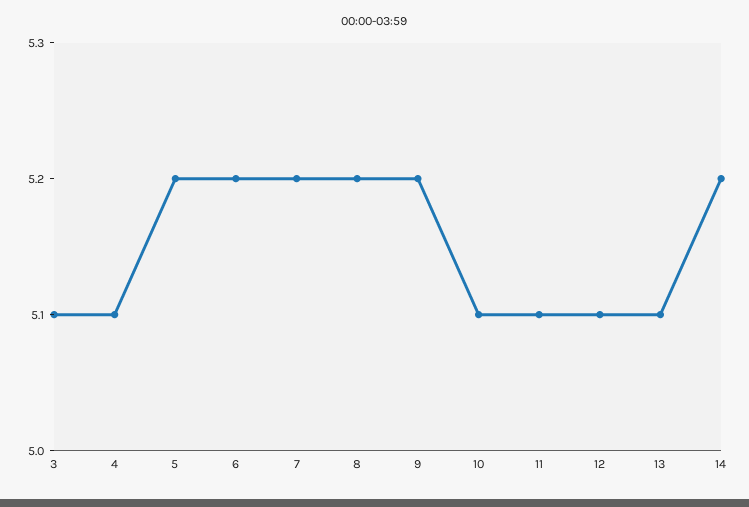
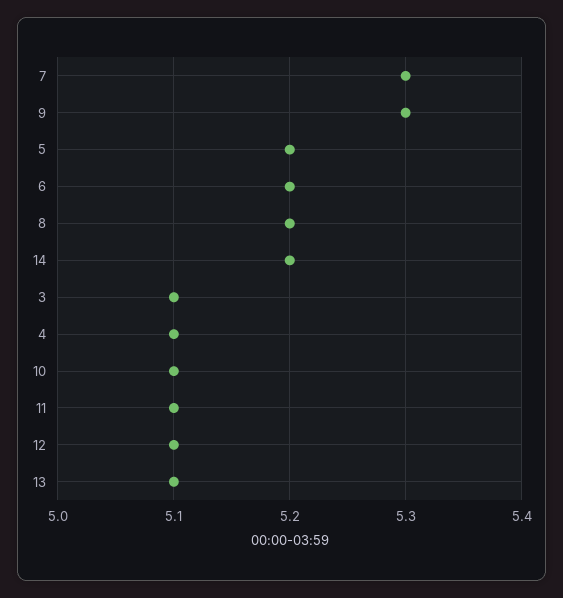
  {
    "3": 5.1,
    "4": 5.1,
    "5": 5.2,
    "6": 5.2,
-   "7": 5.2,
+   "7": 5.3,
    "8": 5.2,
-   "9": 5.2,
+   "9": 5.3,
    "10": 5.1,
    "11": 5.1,
    "12": 5.1,
    "13": 5.1,
    "14": 5.2
  }

